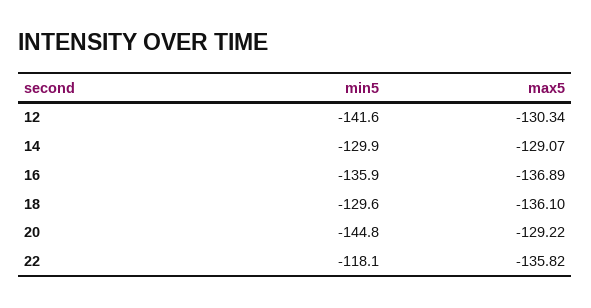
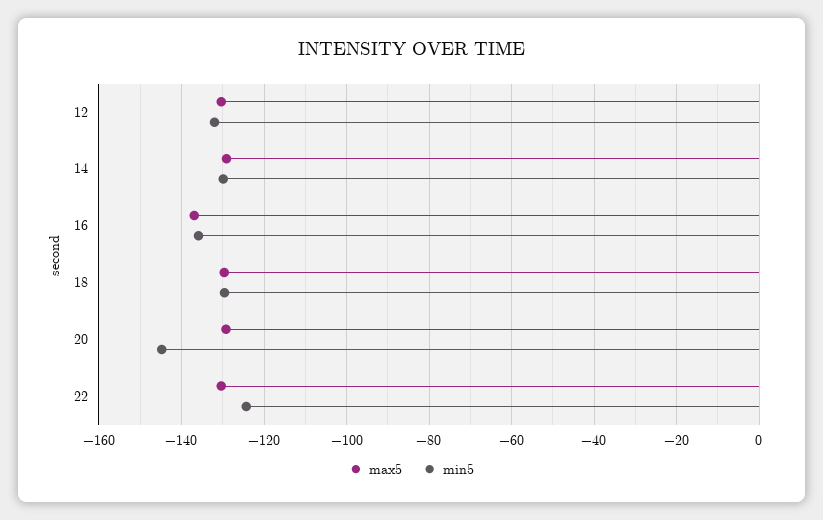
  {
    "min5": {
-     "12": -141.6,
+     "12": -132,
      "14": -129.9,
      "16": -135.9,
      "18": -129.6,
      "20": -144.8,
-     "22": -118.1
+     "22": -124
    },
    "max5": {
      "12": -130.34,
      "14": -129.07,
      "16": -136.89,
-     "18": -136.1,
+     "18": -130,
      "20": -129.22,
-     "22": -135.82
+     "22": -130
    }
  }

